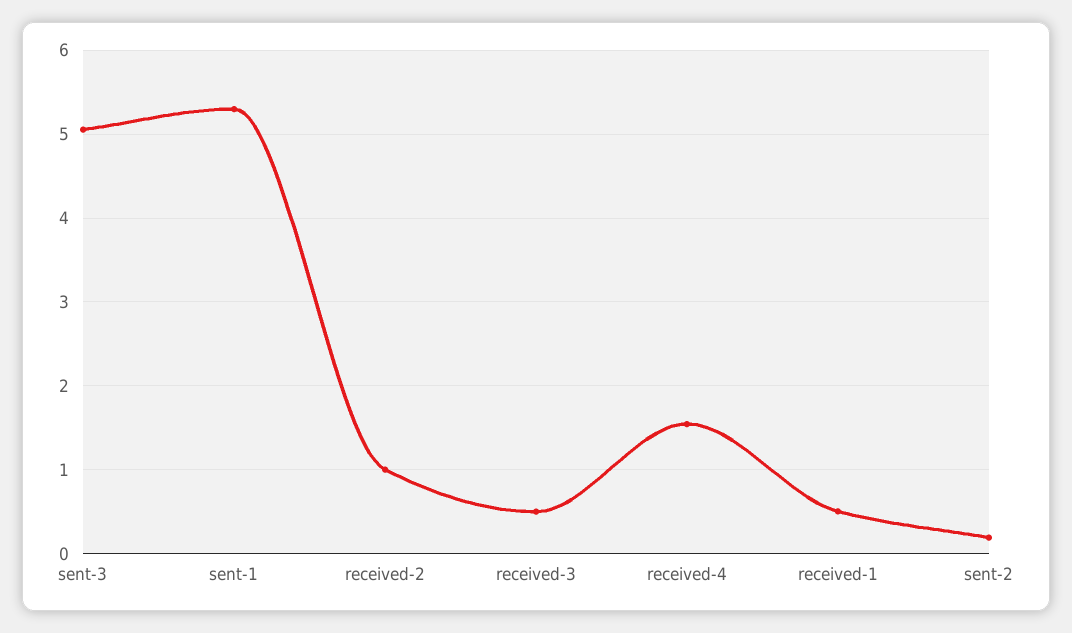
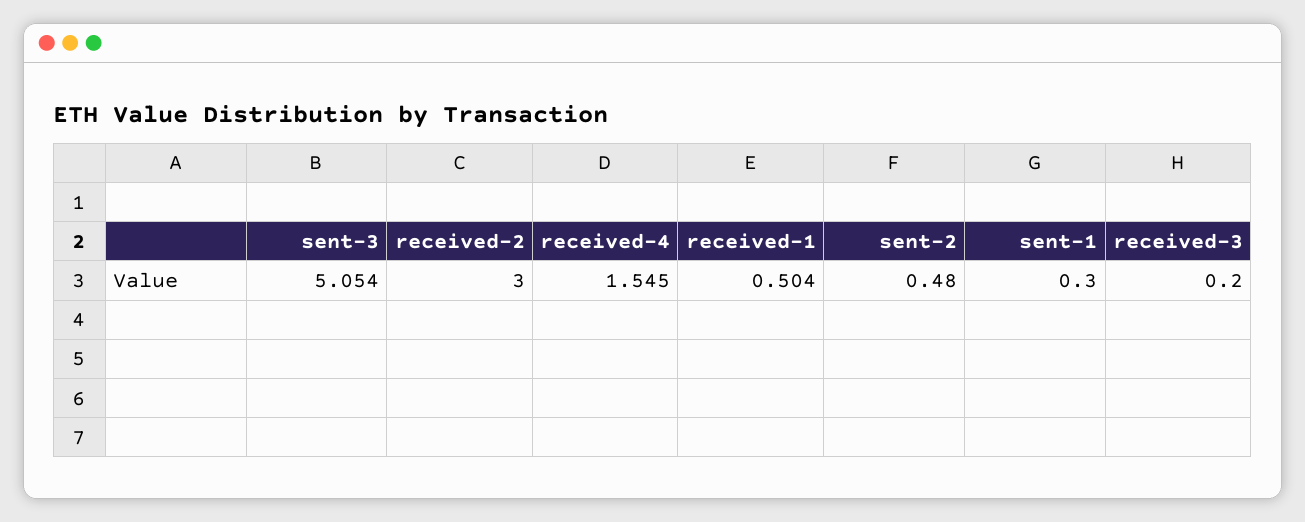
  {
    "sent-3": 5.054,
-   "sent-1": 5.3,
+   "sent-1": 0.3,
-   "received-2": 1,
+   "received-2": 3,
-   "received-3": 0.5,
+   "received-3": 0.2,
    "received-4": 1.545,
    "received-1": 0.504,
-   "sent-2": 0.2
+   "sent-2": 0.48
  }

